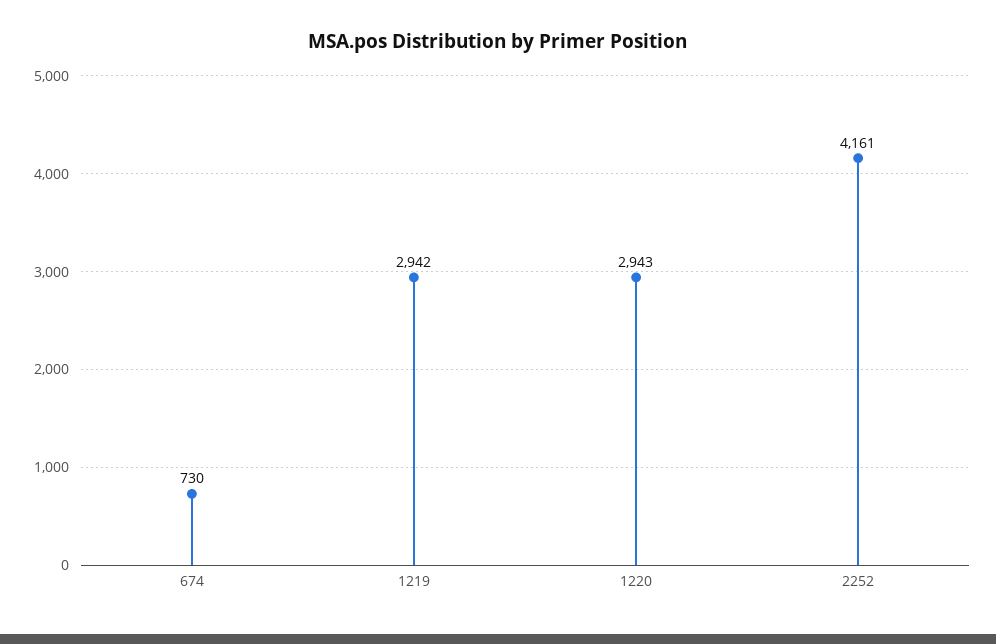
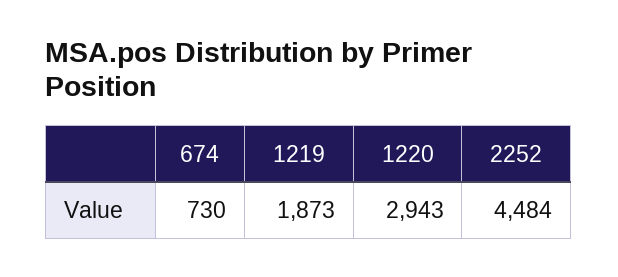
  {
    "674": 730,
-   "1219": 2942,
+   "1219": 1873,
    "1220": 2943,
-   "2252": 4161
+   "2252": 4484
  }

